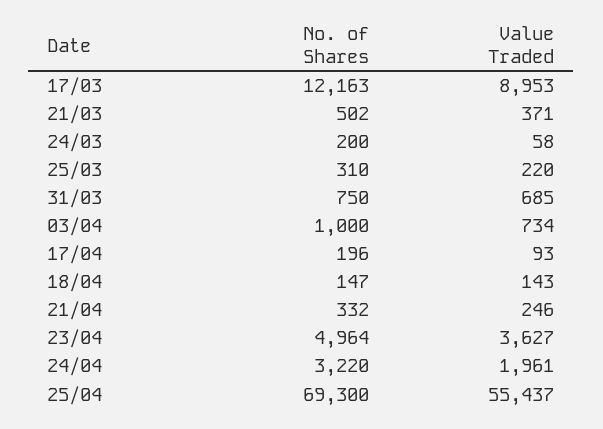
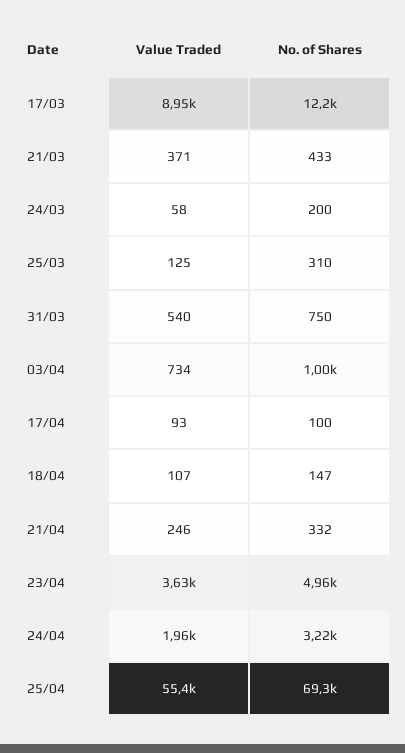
  {
    "No. of Shares": {
      "17/03": 12163,
-     "21/03": 502,
+     "21/03": 433,
      "24/03": 200,
      "25/03": 310,
      "31/03": 750,
      "03/04": 1000,
-     "17/04": 196,
+     "17/04": 100,
      "18/04": 147,
      "21/04": 332,
      "23/04": 4964,
      "24/04": 3220,
      "25/04": 69300
    },
    "Value Traded": {
      "17/03": 8953,
      "21/03": 371,
      "24/03": 58,
-     "25/03": 220,
+     "25/03": 125,
-     "31/03": 685,
+     "31/03": 540,
      "03/04": 734,
      "17/04": 93,
-     "18/04": 143,
+     "18/04": 107,
      "21/04": 246,
      "23/04": 3627,
      "24/04": 1961,
      "25/04": 55437
    }
  }

